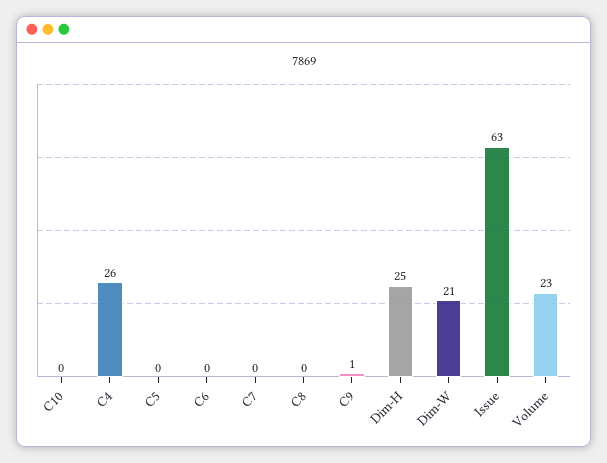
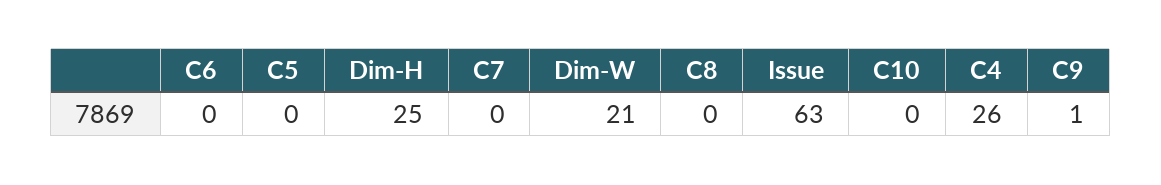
  {
    "C10": 0,
    "C4": 26,
    "C5": 0,
    "C6": 0,
    "C7": 0,
    "C8": 0,
    "C9": 1,
    "Dim-H": 25,
    "Dim-W": 21,
-   "Issue": 63,
+   "Issue": 63
-   "Volume": 23
  }

